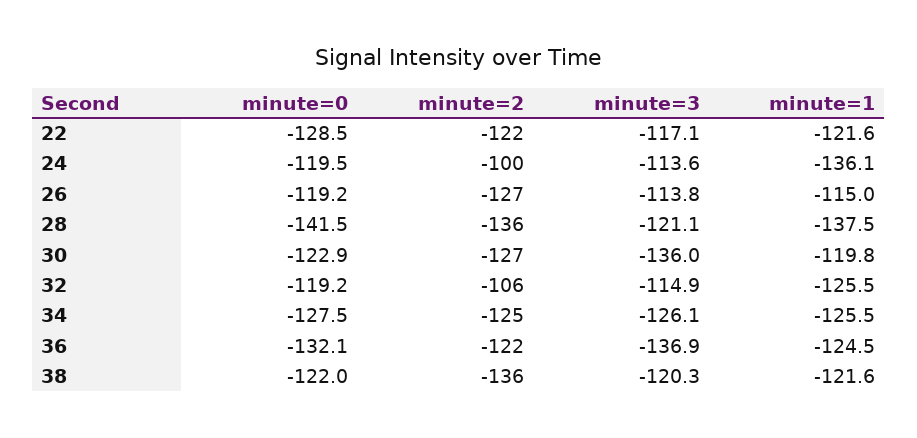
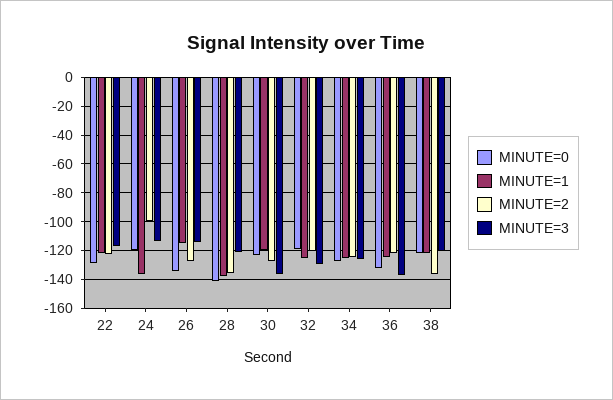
  {
    "minute=0": {
      "22": -128.5,
      "24": -119.5,
-     "26": -119.2,
+     "26": -135,
      "28": -141.5,
      "30": -122.9,
      "32": -119.2,
      "34": -127.5,
      "36": -132.1,
      "38": -122
    },
    "minute=2": {
      "22": -122,
      "24": -100,
      "26": -127,
      "28": -136,
      "30": -127,
-     "32": -106,
+     "32": -120,
      "34": -125,
      "36": -122,
      "38": -136
    },
    "minute=3": {
      "22": -117.1,
      "24": -113.6,
      "26": -113.8,
      "28": -121.1,
      "30": -136,
-     "32": -114.9,
+     "32": -130,
      "34": -126.1,
      "36": -136.9,
      "38": -120.3
    },
    "minute=1": {
      "22": -121.6,
      "24": -136.1,
      "26": -115,
      "28": -137.5,
      "30": -119.8,
      "32": -125.5,
      "34": -125.5,
      "36": -124.5,
      "38": -121.6
    }
  }

